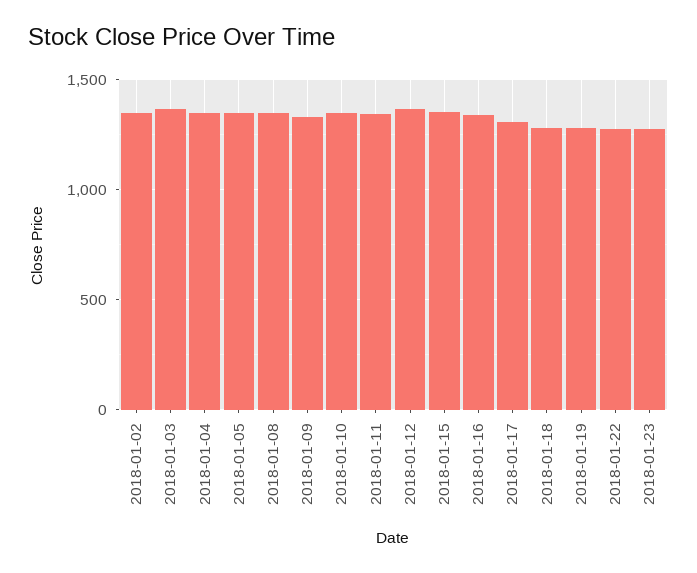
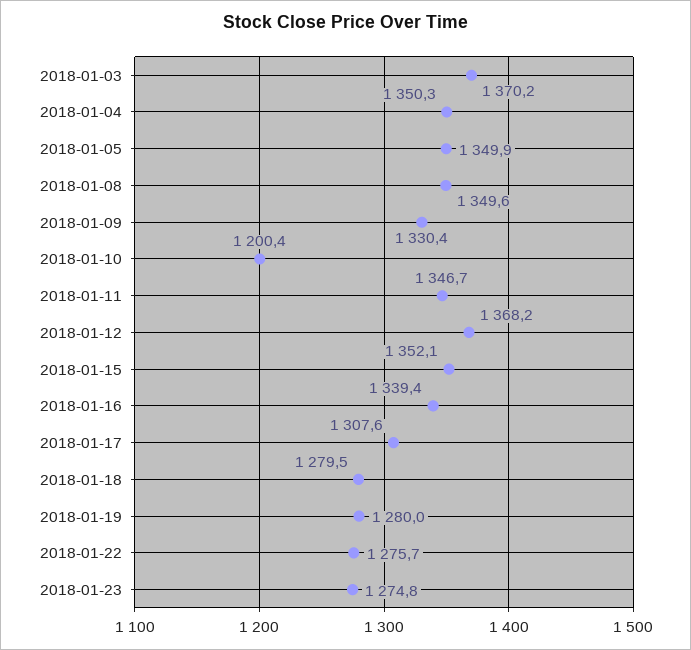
  {
-   "2018-01-02": 1350,
    "2018-01-03": 1370.2,
    "2018-01-04": 1350.3,
    "2018-01-05": 1349.9,
    "2018-01-08": 1349.6,
    "2018-01-09": 1330.4,
-   "2018-01-10": 1350,
+   "2018-01-10": 1200.4,
    "2018-01-11": 1346.7,
    "2018-01-12": 1368.2,
    "2018-01-15": 1352.1,
    "2018-01-16": 1339.4,
    "2018-01-17": 1307.6,
    "2018-01-18": 1279.5,
    "2018-01-19": 1280,
    "2018-01-22": 1275.7,
    "2018-01-23": 1274.8
  }

